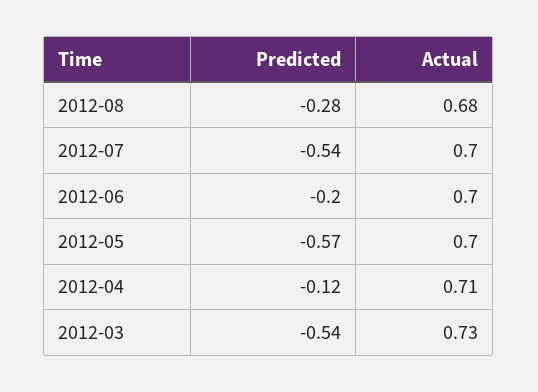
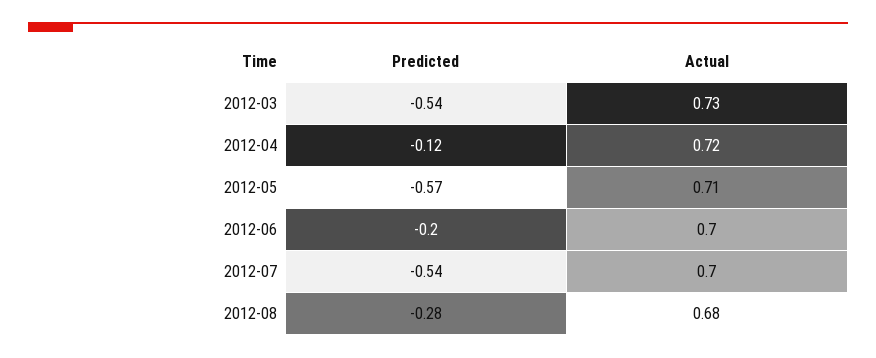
  {
    "Predicted": {
      "2012-08": -0.28,
      "2012-07": -0.54,
      "2012-06": -0.2,
      "2012-05": -0.57,
      "2012-04": -0.12,
      "2012-03": -0.54
    },
    "Actual": {
      "2012-08": 0.68,
      "2012-07": 0.7,
      "2012-06": 0.7,
-     "2012-05": 0.7,
+     "2012-05": 0.71,
-     "2012-04": 0.71,
+     "2012-04": 0.72,
      "2012-03": 0.73
    }
  }

